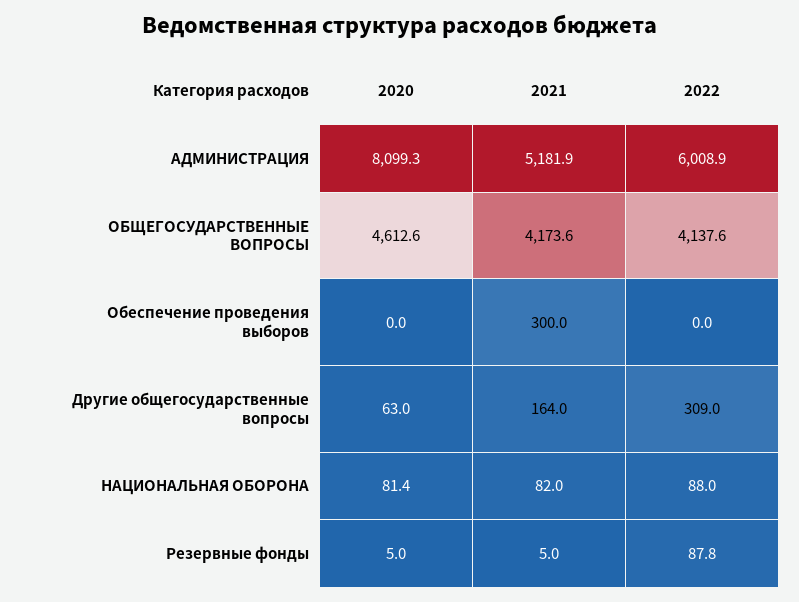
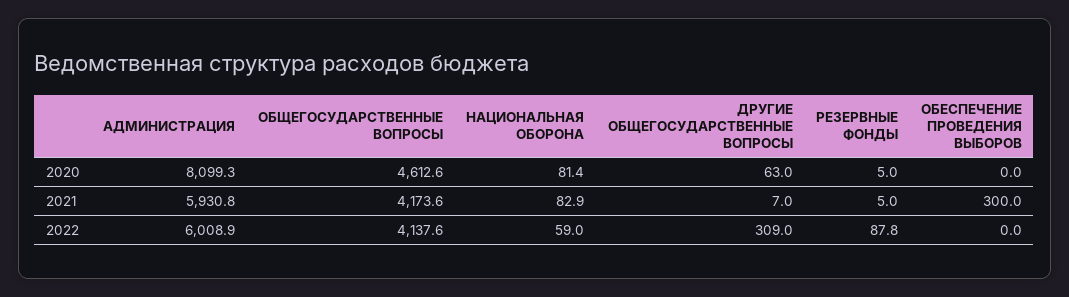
  {
    "2020": {
      "АДМИНИСТРАЦИЯ": 8099.3,
      "ОБЩЕГОСУДАРСТВЕННЫЕ ВОПРОСЫ": 4612.6,
      "Обеспечение проведения выборов": 0,
      "Другие общегосударственные вопросы": 63,
      "НАЦИОНАЛЬНАЯ ОБОРОНА": 81.4,
      "Резервные фонды": 5
    },
    "2021": {
-     "АДМИНИСТРАЦИЯ": 5181.9,
+     "АДМИНИСТРАЦИЯ": 5930.8,
      "ОБЩЕГОСУДАРСТВЕННЫЕ ВОПРОСЫ": 4173.6,
      "Обеспечение проведения выборов": 300,
-     "Другие общегосударственные вопросы": 164,
+     "Другие общегосударственные вопросы": 7,
-     "НАЦИОНАЛЬНАЯ ОБОРОНА": 82,
+     "НАЦИОНАЛЬНАЯ ОБОРОНА": 82.9,
      "Резервные фонды": 5
    },
    "2022": {
      "АДМИНИСТРАЦИЯ": 6008.9,
      "ОБЩЕГОСУДАРСТВЕННЫЕ ВОПРОСЫ": 4137.6,
      "Обеспечение проведения выборов": 0,
      "Другие общегосударственные вопросы": 309,
-     "НАЦИОНАЛЬНАЯ ОБОРОНА": 88,
+     "НАЦИОНАЛЬНАЯ ОБОРОНА": 59,
      "Резервные фонды": 87.8
    }
  }

